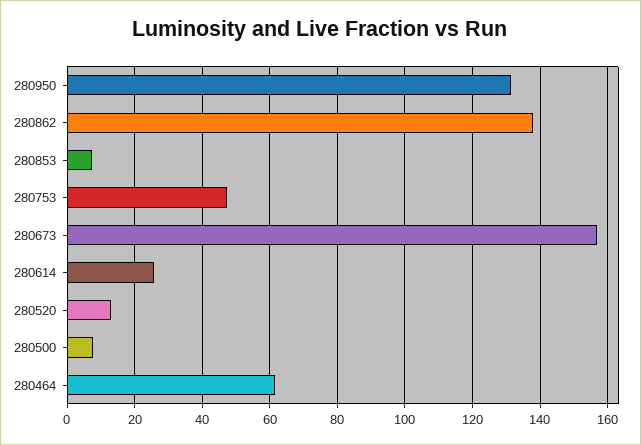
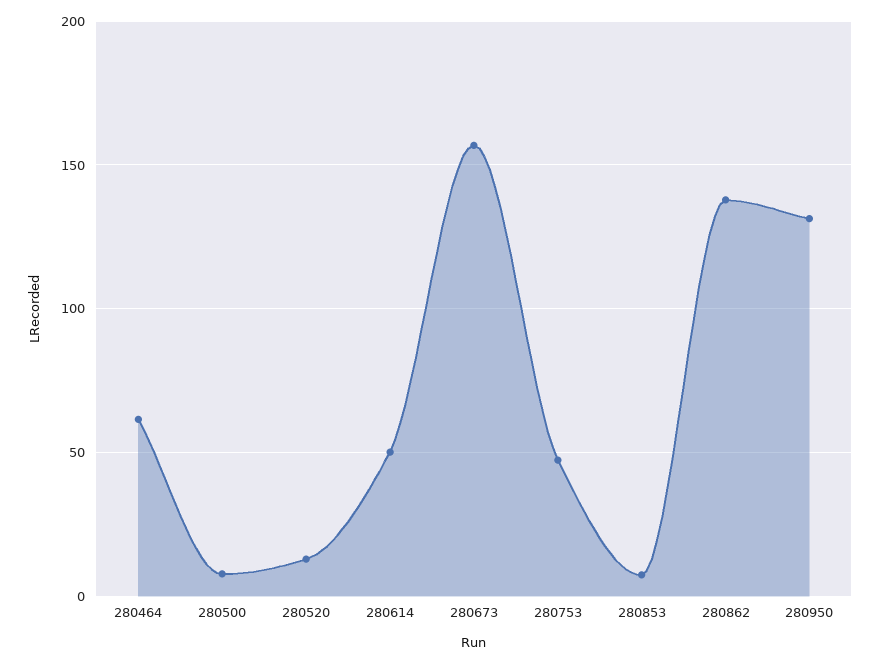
  {
    "280950": 132,
    "280862": 138,
    "280853": 8,
    "280753": 48,
    "280673": 156,
-   "280614": 26,
+   "280614": 50,
    "280520": 12,
    "280500": 8,
    "280464": 62
  }

